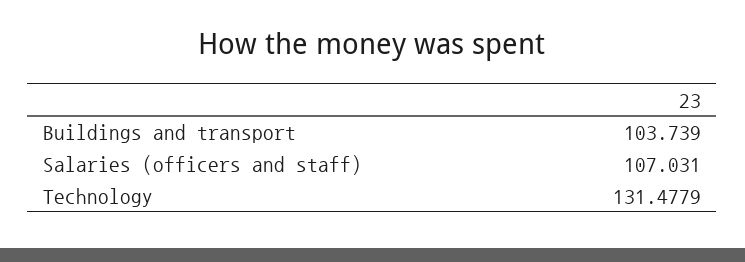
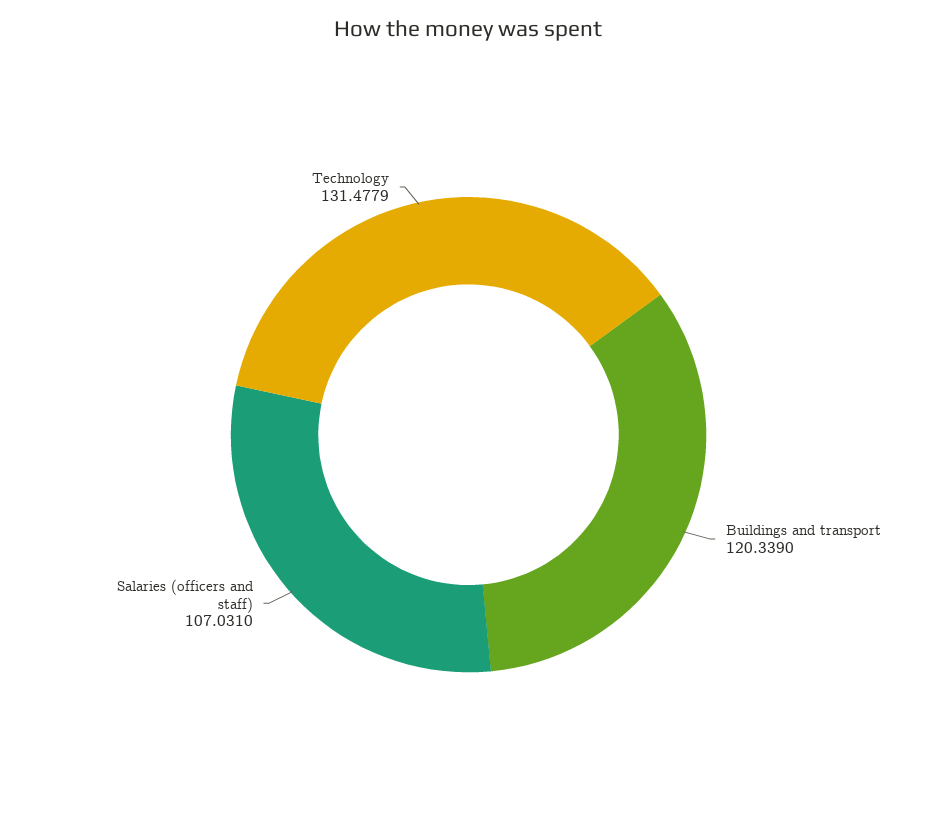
  {
-   "Buildings and transport": 103.739,
+   "Buildings and transport": 120.339,
    "Salaries (officers and staff)": 107.031,
    "Technology": 131.4779
  }

